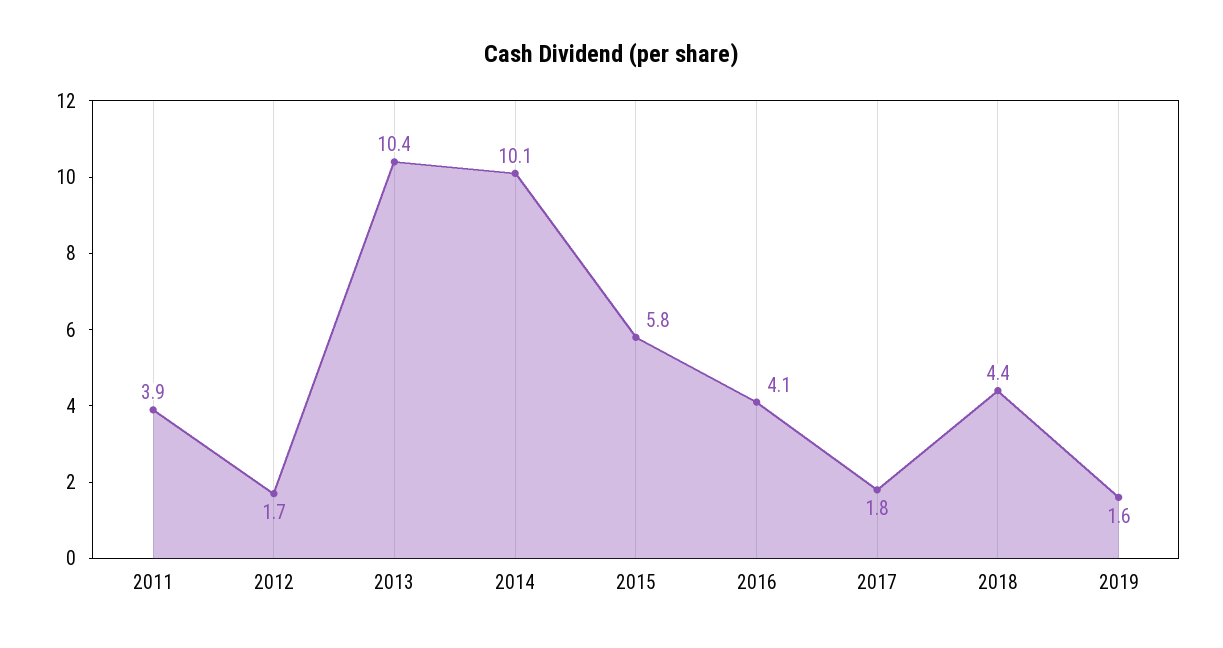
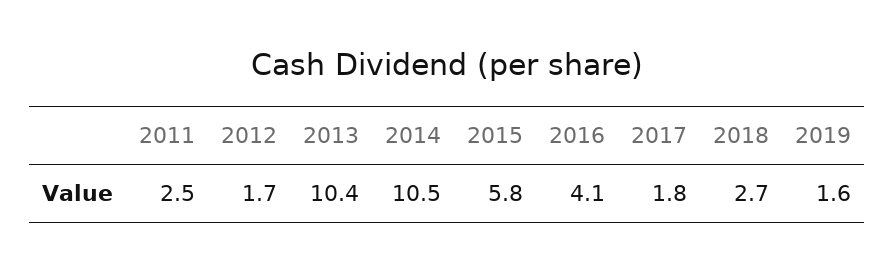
  {
-   "2011": 3.9,
+   "2011": 2.5,
    "2012": 1.7,
    "2013": 10.4,
-   "2014": 10.1,
+   "2014": 10.5,
    "2015": 5.8,
    "2016": 4.1,
    "2017": 1.8,
-   "2018": 4.4,
+   "2018": 2.7,
    "2019": 1.6
  }

